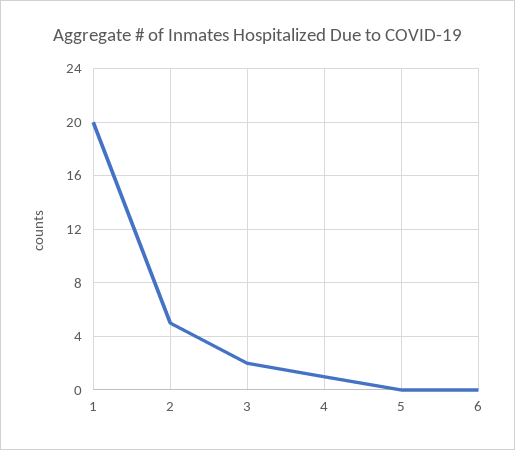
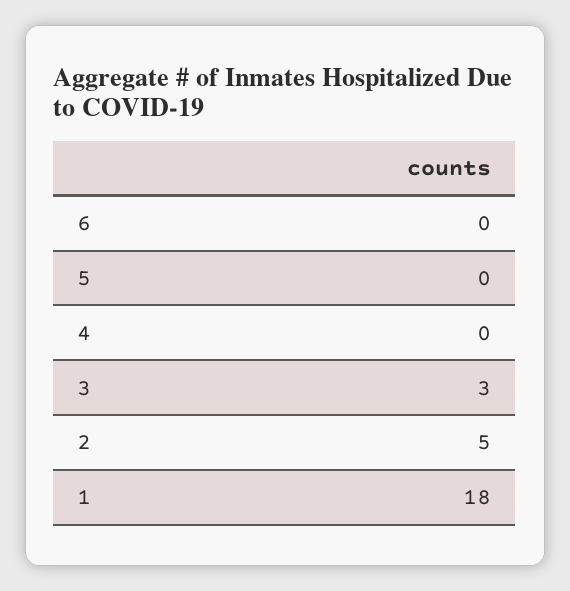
  {
-   "1": 20,
+   "1": 18,
    "2": 5,
-   "3": 2,
+   "3": 3,
-   "4": 1,
+   "4": 0,
    "5": 0,
    "6": 0
  }

